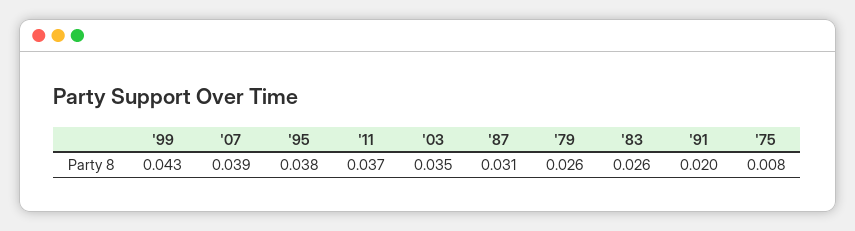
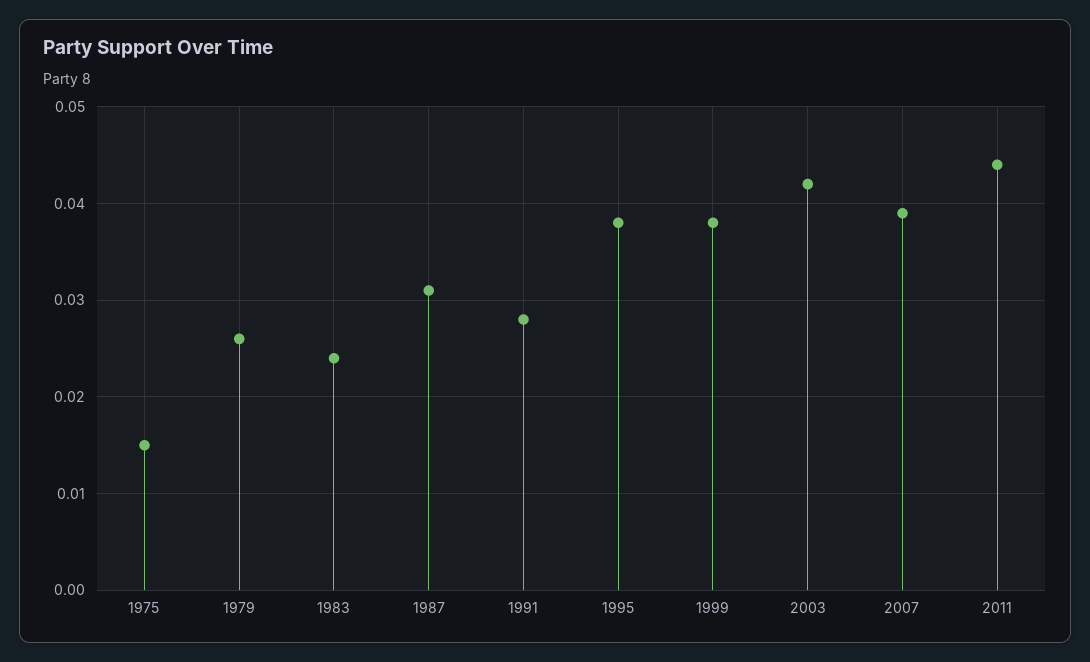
  {
-   "'99": 0.043,
+   "'99": 0.038,
    "'07": 0.039,
    "'95": 0.038,
-   "'11": 0.037,
+   "'11": 0.044,
-   "'03": 0.035,
+   "'03": 0.042,
    "'87": 0.031,
    "'79": 0.026,
-   "'83": 0.026,
+   "'83": 0.024,
-   "'91": 0.02,
+   "'91": 0.028,
-   "'75": 0.008
+   "'75": 0.015
  }

